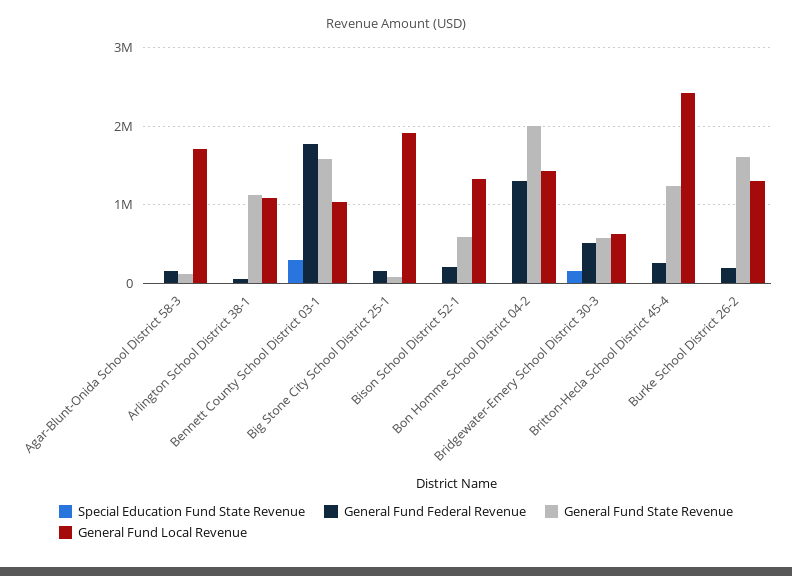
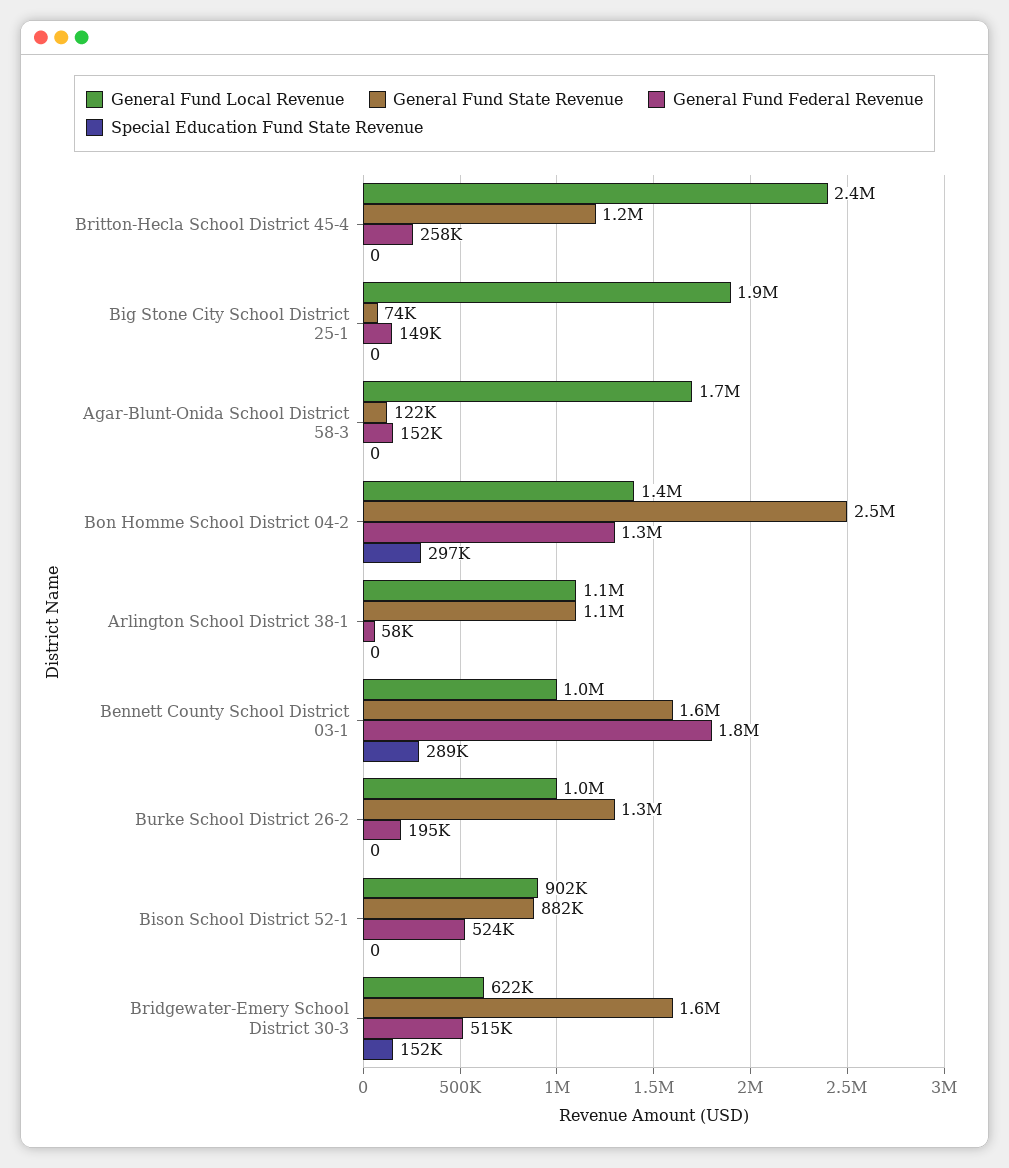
  {
    "Special Education Fund State Revenue": {
      "Agar-Blunt-Onida School District 58-3": 0,
      "Arlington School District 38-1": 0,
      "Bennett County School District 03-1": 289000,
      "Big Stone City School District 25-1": 0,
      "Bison School District 52-1": 0,
-     "Bon Homme School District 04-2": 0,
+     "Bon Homme School District 04-2": 297000,
      "Bridgewater-Emery School District 30-3": 152000,
      "Britton-Hecla School District 45-4": 0,
      "Burke School District 26-2": 0
    },
    "General Fund Federal Revenue": {
      "Agar-Blunt-Onida School District 58-3": 152000,
      "Arlington School District 38-1": 58000,
      "Bennett County School District 03-1": 1800000,
      "Big Stone City School District 25-1": 149000,
-     "Bison School District 52-1": 200000,
+     "Bison School District 52-1": 524000,
      "Bon Homme School District 04-2": 1300000,
      "Bridgewater-Emery School District 30-3": 515000,
      "Britton-Hecla School District 45-4": 258000,
      "Burke School District 26-2": 195000
    },
    "General Fund State Revenue": {
      "Agar-Blunt-Onida School District 58-3": 122000,
      "Arlington School District 38-1": 1100000,
      "Bennett County School District 03-1": 1600000,
      "Big Stone City School District 25-1": 74000,
-     "Bison School District 52-1": 600000,
+     "Bison School District 52-1": 882000,
-     "Bon Homme School District 04-2": 2000000,
+     "Bon Homme School District 04-2": 2500000,
-     "Bridgewater-Emery School District 30-3": 600000,
+     "Bridgewater-Emery School District 30-3": 1600000,
      "Britton-Hecla School District 45-4": 1200000,
-     "Burke School District 26-2": 1600000
+     "Burke School District 26-2": 1300000
    },
    "General Fund Local Revenue": {
      "Agar-Blunt-Onida School District 58-3": 1700000,
      "Arlington School District 38-1": 1100000,
      "Bennett County School District 03-1": 1000000,
      "Big Stone City School District 25-1": 1900000,
-     "Bison School District 52-1": 1300000,
+     "Bison School District 52-1": 902000,
      "Bon Homme School District 04-2": 1400000,
      "Bridgewater-Emery School District 30-3": 622000,
      "Britton-Hecla School District 45-4": 2400000,
-     "Burke School District 26-2": 1300000
+     "Burke School District 26-2": 1000000
    }
  }

